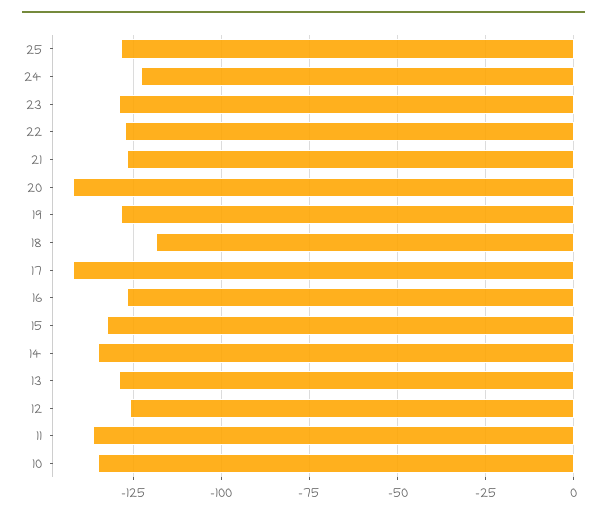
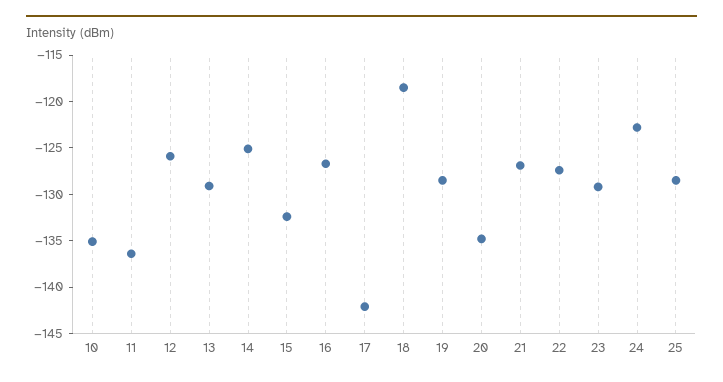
  {
    "25": -129,
    "24": -123,
    "23": -129,
    "22": -127,
    "21": -127,
-   "20": -142.5,
+   "20": -135,
    "19": -129,
    "18": -119,
    "17": -142,
    "16": -127,
    "15": -132,
-   "14": -135,
+   "14": -125,
    "13": -129,
    "12": -126,
    "11": -136,
    "10": -135
  }

